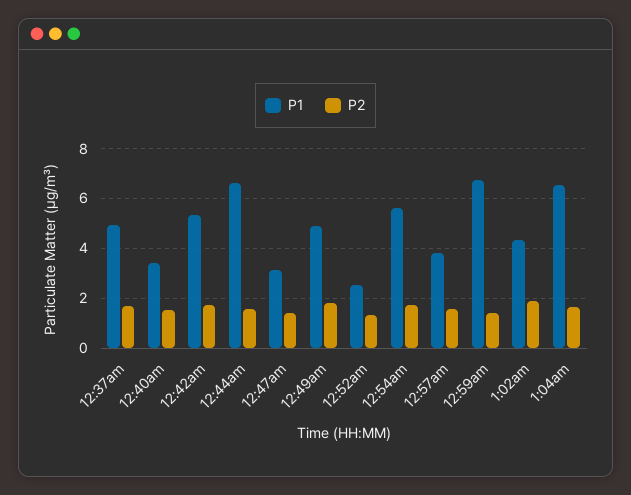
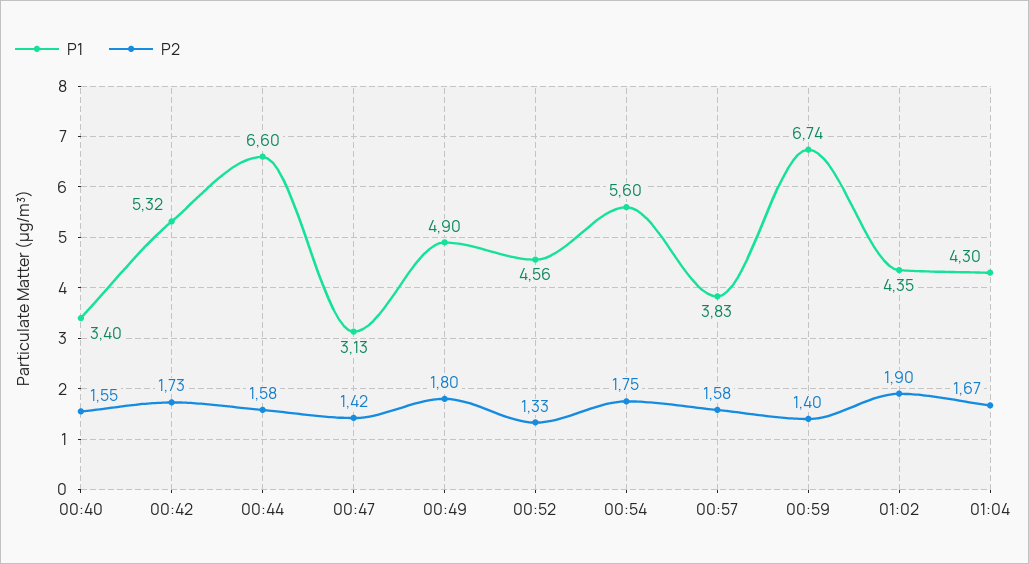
  {
    "P1": {
-     "12:37am": 5,
      "12:40am": 3.4,
      "12:42am": 5.32,
      "12:44am": 6.6,
      "12:47am": 3.13,
      "12:49am": 4.9,
-     "12:52am": 2.5,
+     "12:52am": 4.56,
      "12:54am": 5.6,
      "12:57am": 3.83,
      "12:59am": 6.74,
      "1:02am": 4.35,
-     "1:04am": 6.5
+     "1:04am": 4.3
    },
    "P2": {
-     "12:37am": 1.75,
      "12:40am": 1.55,
      "12:42am": 1.73,
      "12:44am": 1.58,
      "12:47am": 1.42,
      "12:49am": 1.8,
      "12:52am": 1.33,
      "12:54am": 1.75,
      "12:57am": 1.58,
      "12:59am": 1.4,
      "1:02am": 1.9,
      "1:04am": 1.67
    }
  }

